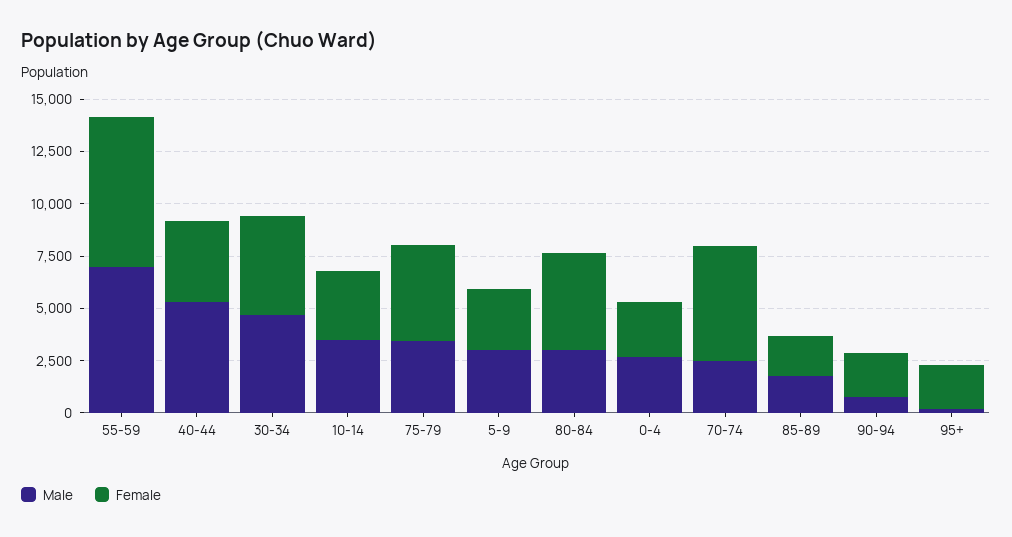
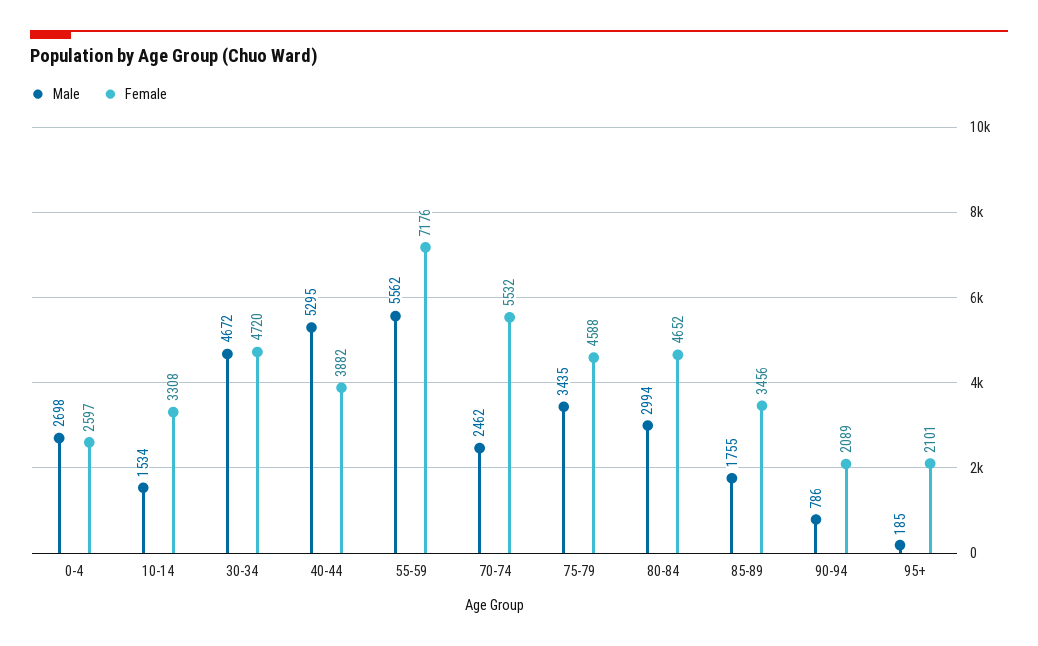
  {
    "Male": {
-     "55-59": 7000,
+     "55-59": 5562,
      "40-44": 5295,
      "30-34": 4672,
-     "10-14": 3500,
+     "10-14": 1534,
      "75-79": 3435,
-     "5-9": 3000,
      "80-84": 2994,
      "0-4": 2698,
      "70-74": 2462,
      "85-89": 1755,
      "90-94": 786,
      "95+": 185
    },
    "Female": {
      "55-59": 7176,
      "40-44": 3882,
      "30-34": 4720,
      "10-14": 3308,
      "75-79": 4588,
-     "5-9": 3000,
      "80-84": 4652,
      "0-4": 2597,
      "70-74": 5532,
-     "85-89": 2000,
+     "85-89": 3456,
      "90-94": 2089,
      "95+": 2101
    }
  }

